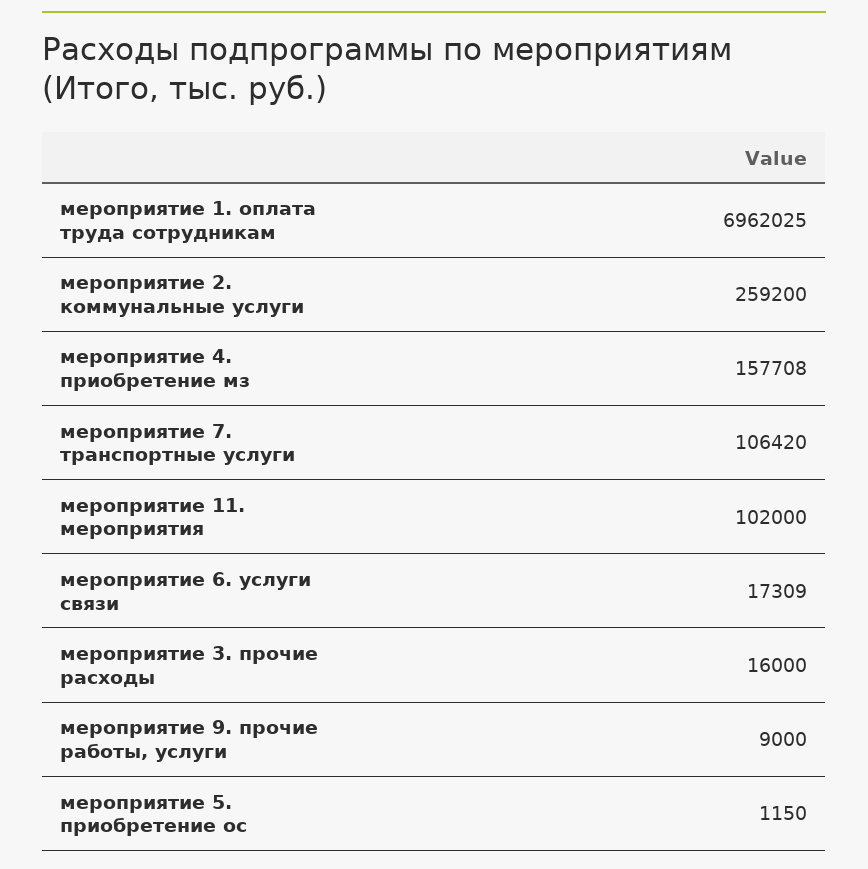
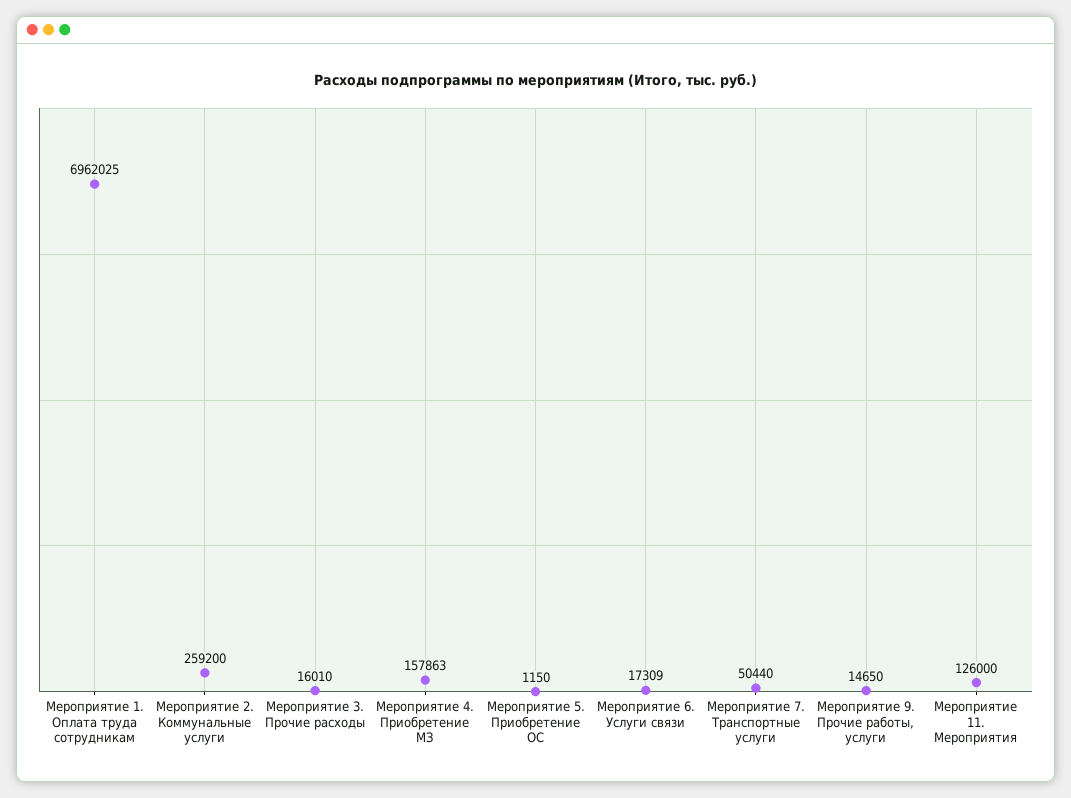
  {
    "мероприятие 1. оплата труда сотрудникам": 6962025,
    "мероприятие 2. коммунальные услуги": 259200,
-   "мероприятие 4. приобретение мз": 157708,
+   "мероприятие 4. приобретение мз": 157863,
-   "мероприятие 7. транспортные услуги": 106420,
+   "мероприятие 7. транспортные услуги": 50440,
-   "мероприятие 11. мероприятия": 102000,
+   "мероприятие 11. мероприятия": 126000,
    "мероприятие 6. услуги связи": 17309,
-   "мероприятие 3. прочие расходы": 16000,
+   "мероприятие 3. прочие расходы": 16010,
-   "мероприятие 9. прочие работы, услуги": 9000,
+   "мероприятие 9. прочие работы, услуги": 14650,
    "мероприятие 5. приобретение ос": 1150
  }

